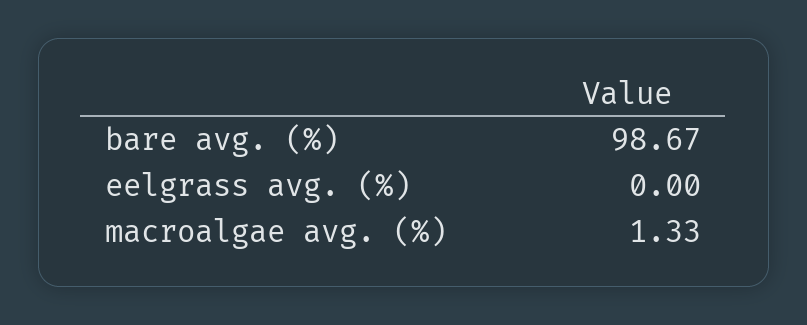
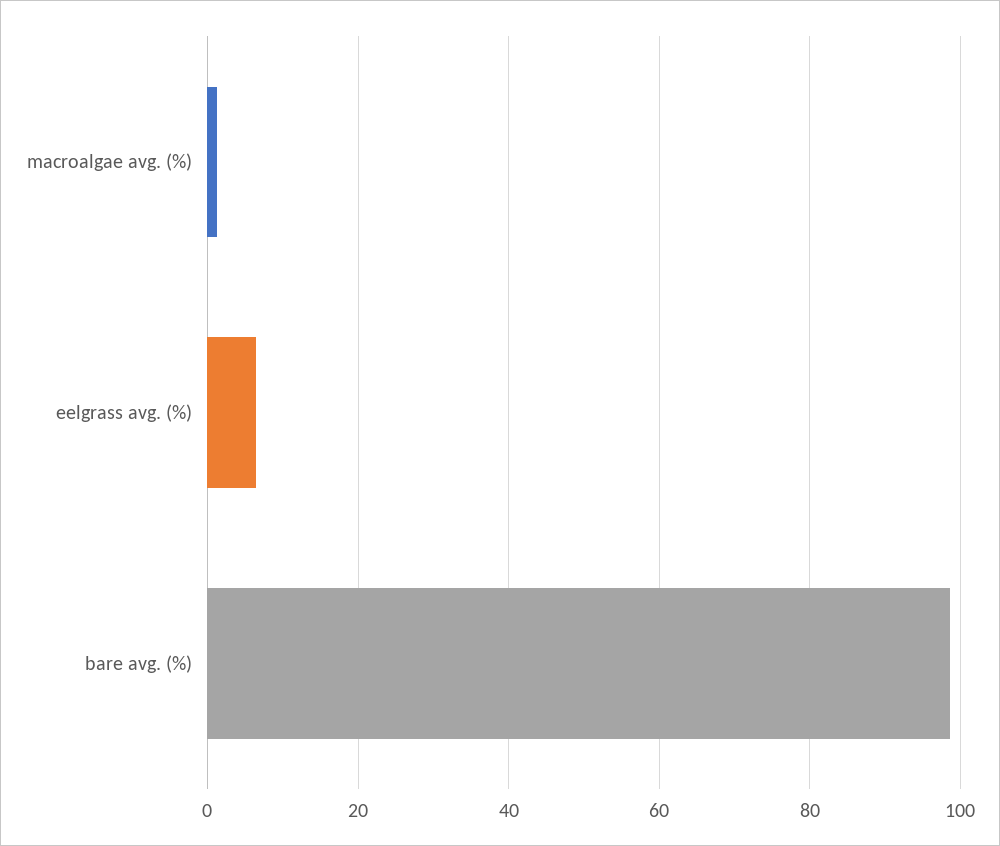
  {
    "bare avg. (%)": 98.67,
-   "eelgrass avg. (%)": 0,
+   "eelgrass avg. (%)": 6,
    "macroalgae avg. (%)": 1.33
  }

